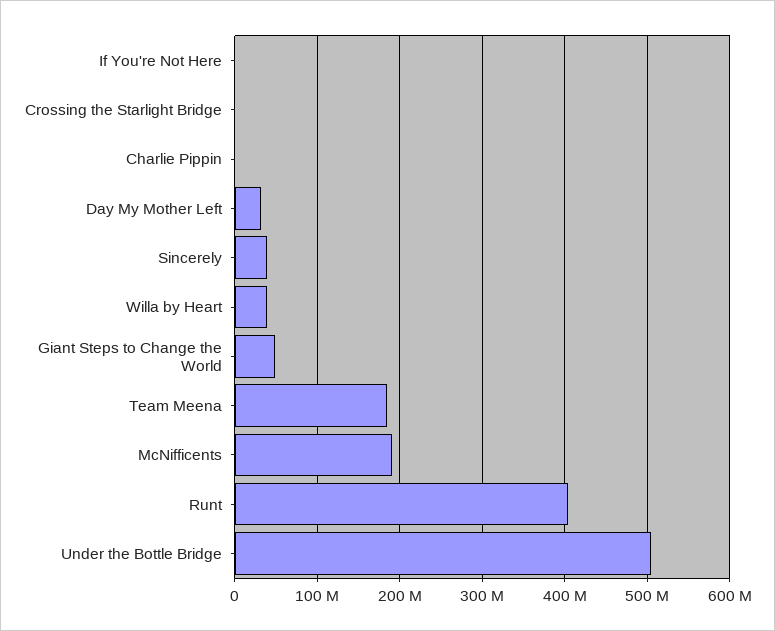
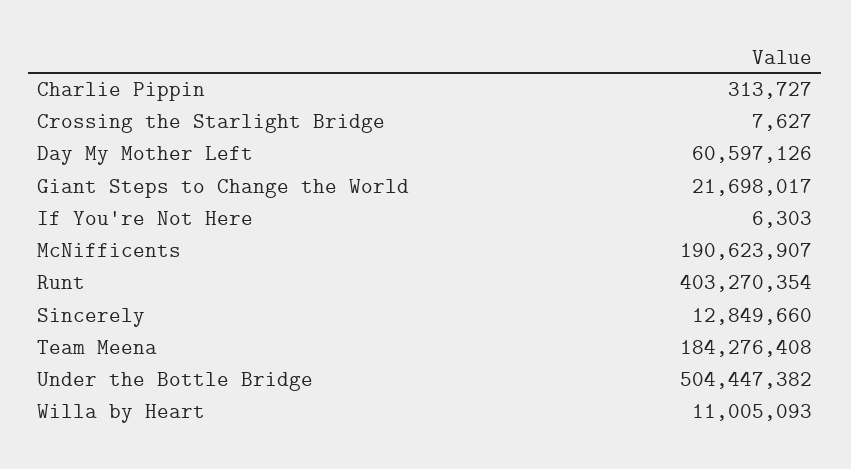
  {
    "If You're Not Here": 6303,
    "Crossing the Starlight Bridge": 7627,
    "Charlie Pippin": 313727,
-   "Day My Mother Left": 30000000,
+   "Day My Mother Left": 60597126,
-   "Sincerely": 40000000,
+   "Sincerely": 12849660,
-   "Willa by Heart": 40000000,
+   "Willa by Heart": 11005093,
-   "Giant Steps to Change the World": 50000000,
+   "Giant Steps to Change the World": 21698017,
    "Team Meena": 184276408,
    "McNifficents": 190623907,
    "Runt": 403270354,
    "Under the Bottle Bridge": 504447382
  }

